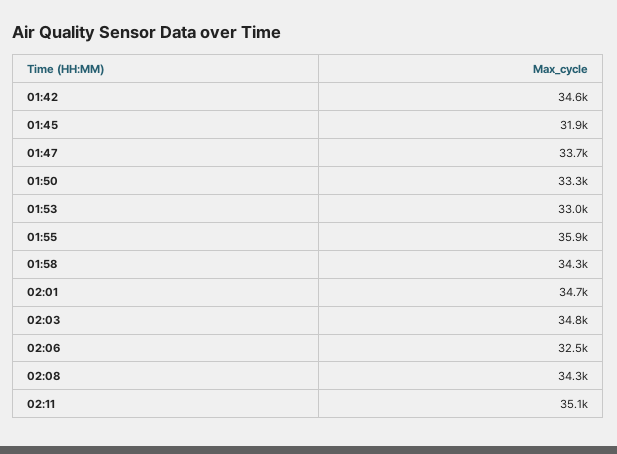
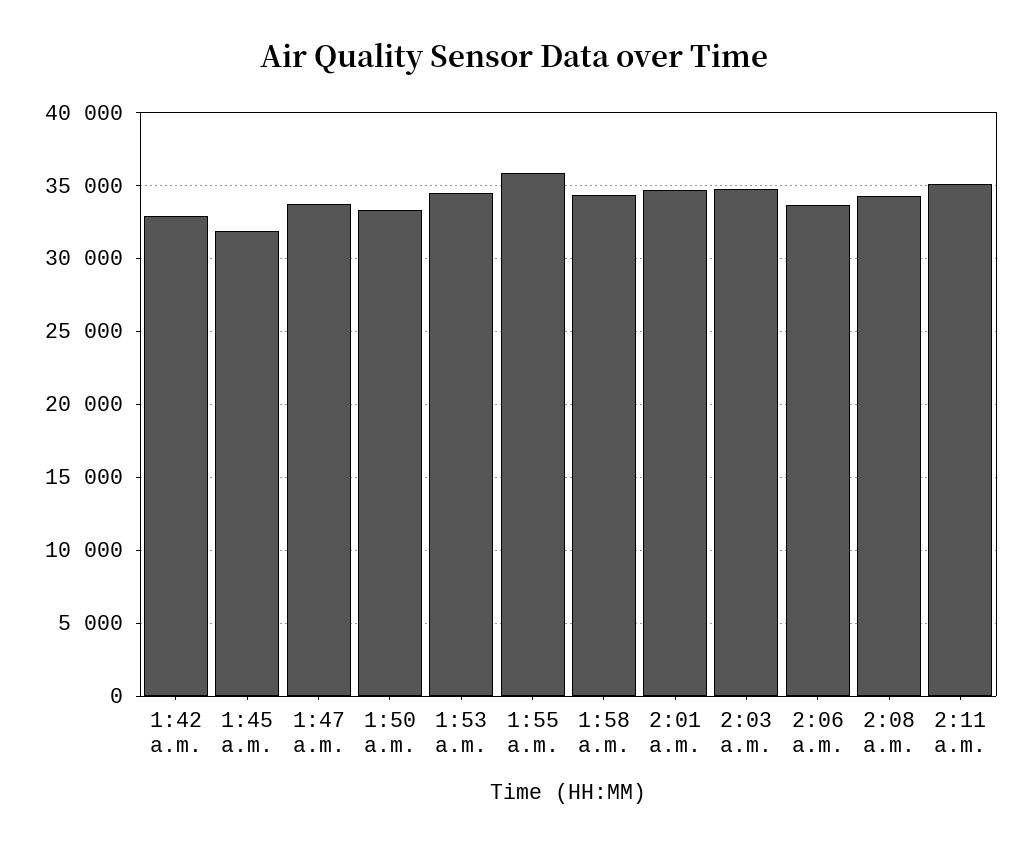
  {
-   "01:42": 34600,
+   "01:42": 33000,
    "01:45": 31900,
    "01:47": 33700,
    "01:50": 33300,
-   "01:53": 33000,
+   "01:53": 34500,
    "01:55": 35900,
    "01:58": 34300,
    "02:01": 34700,
    "02:03": 34800,
-   "02:06": 32500,
+   "02:06": 33500,
    "02:08": 34300,
    "02:11": 35100
  }

